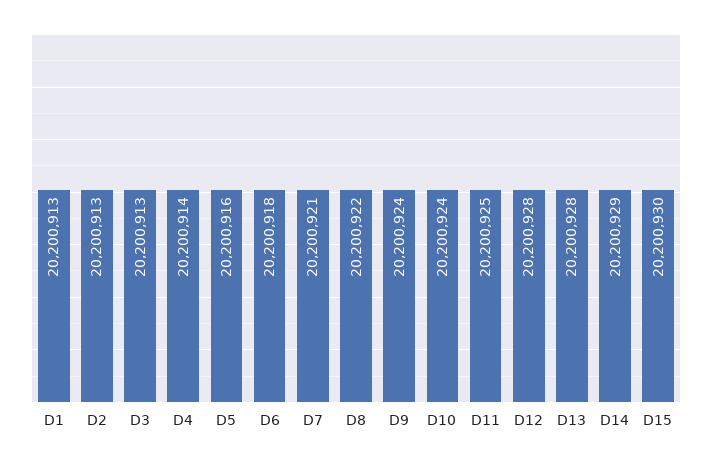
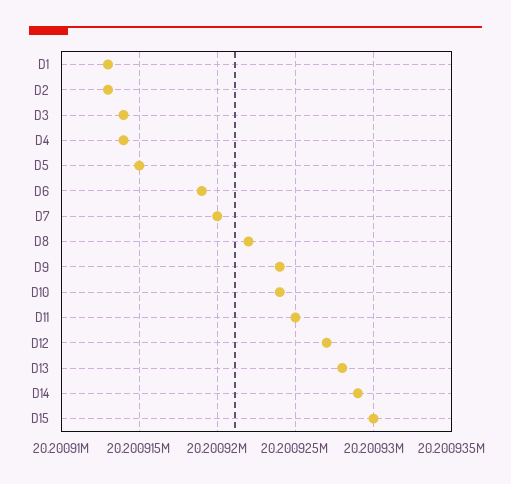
  {
    "D1": 20200913,
    "D2": 20200913,
-   "D3": 20200913,
+   "D3": 20200914,
    "D4": 20200914,
-   "D5": 20200916,
+   "D5": 20200915,
-   "D6": 20200918,
+   "D6": 20200919,
-   "D7": 20200921,
+   "D7": 20200920,
    "D8": 20200922,
    "D9": 20200924,
    "D10": 20200924,
    "D11": 20200925,
-   "D12": 20200928,
+   "D12": 20200927,
    "D13": 20200928,
    "D14": 20200929,
    "D15": 20200930
  }

